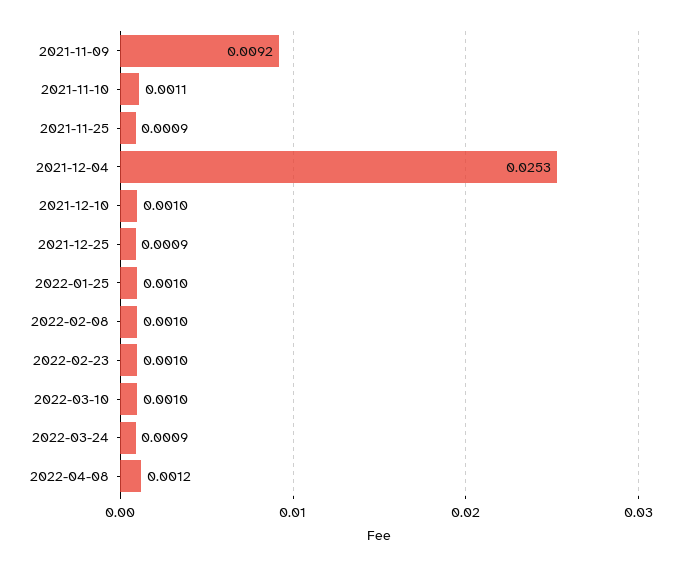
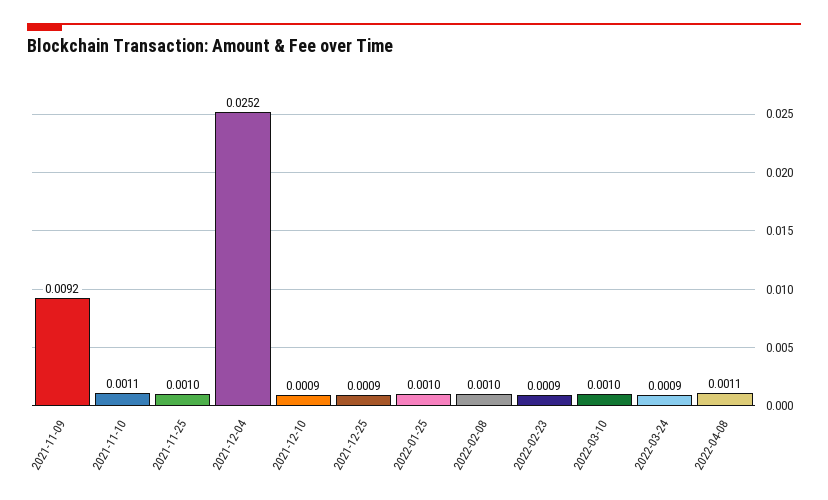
  {
    "2021-11-09": 0.0092,
    "2021-11-10": 0.0011,
-   "2021-11-25": 0.0009,
+   "2021-11-25": 0.001,
-   "2021-12-04": 0.0253,
+   "2021-12-04": 0.0252,
-   "2021-12-10": 0.001,
+   "2021-12-10": 0.0009,
    "2021-12-25": 0.0009,
    "2022-01-25": 0.001,
    "2022-02-08": 0.001,
-   "2022-02-23": 0.001,
+   "2022-02-23": 0.0009,
    "2022-03-10": 0.001,
    "2022-03-24": 0.0009,
-   "2022-04-08": 0.0012
+   "2022-04-08": 0.0011
  }

